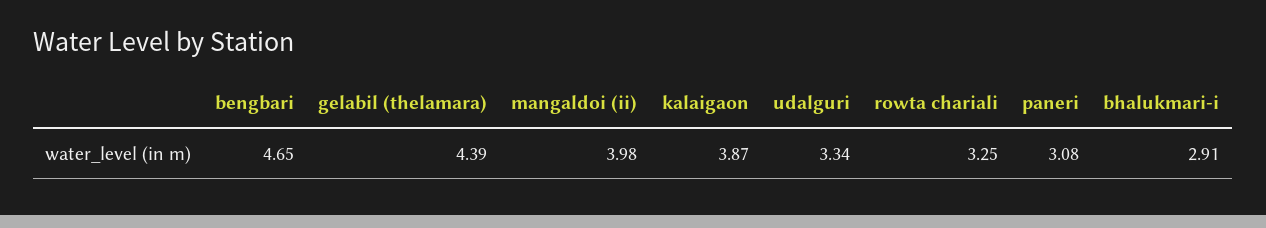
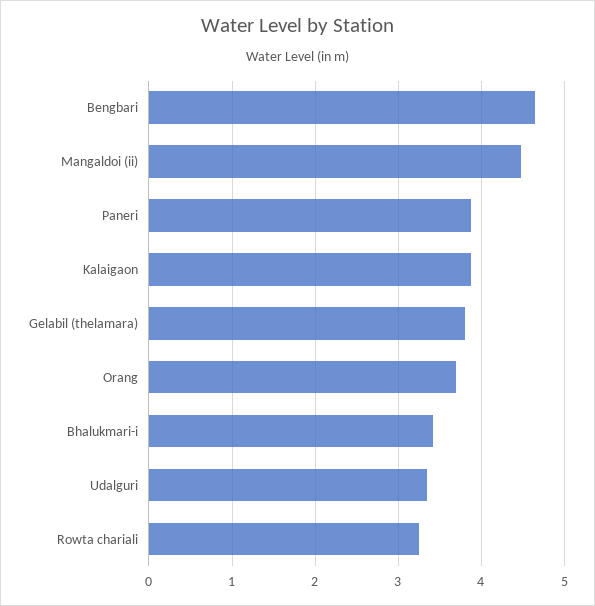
  {
    "bengbari": 4.65,
-   "gelabil (thelamara)": 4.39,
+   "gelabil (thelamara)": 3.8,
-   "mangaldoi (ii)": 3.98,
+   "mangaldoi (ii)": 4.5,
    "kalaigaon": 3.87,
    "udalguri": 3.34,
    "rowta chariali": 3.25,
-   "paneri": 3.08,
+   "paneri": 3.9,
-   "bhalukmari-i": 2.91
+   "bhalukmari-i": 3.4,
+   "Orang": 3.7
  }

